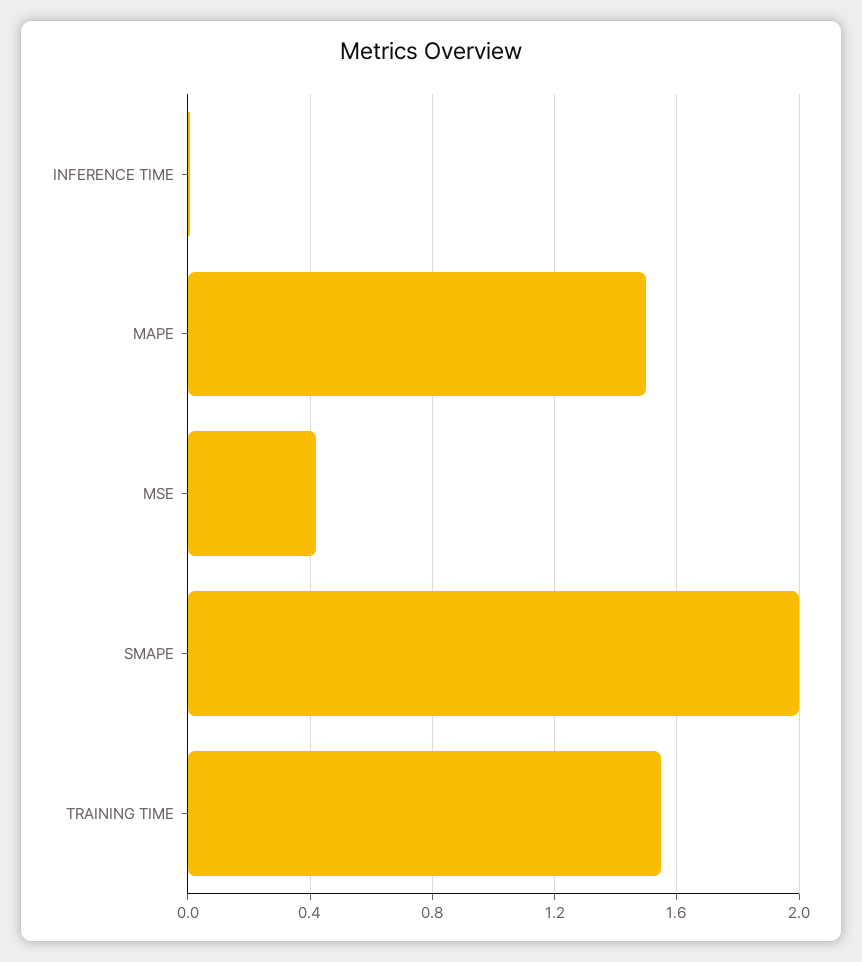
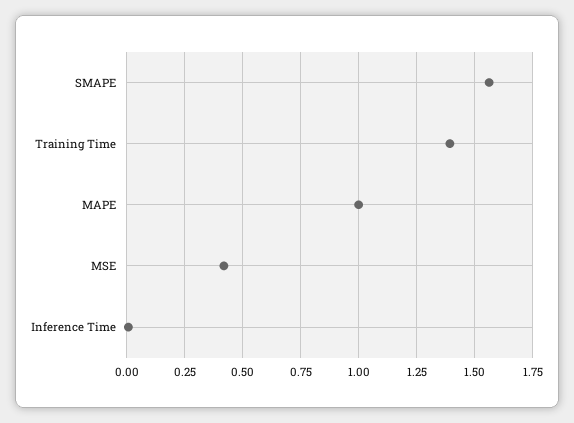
  {
    "INFERENCE TIME": 0,
-   "MAPE": 1.5,
+   "MAPE": 1,
    "MSE": 0.4,
-   "SMAPE": 2,
+   "SMAPE": 1.55,
-   "TRAINING TIME": 1.55
+   "TRAINING TIME": 1.4
  }

